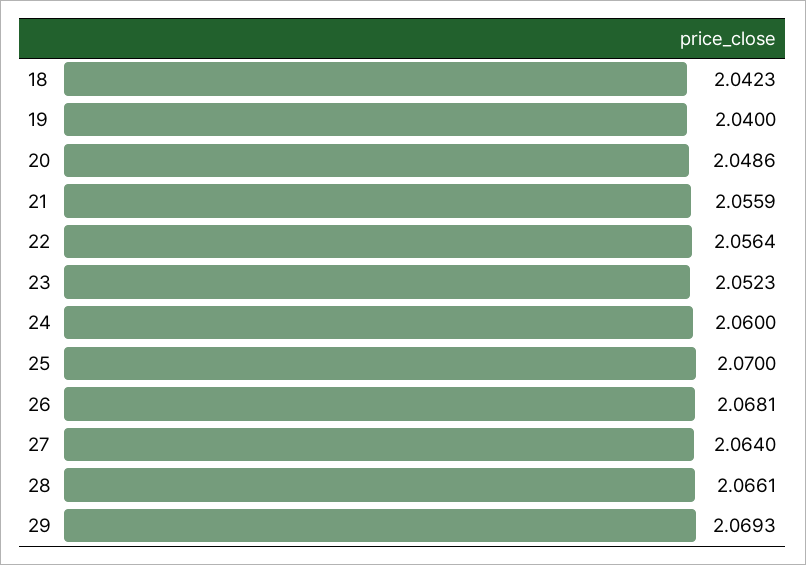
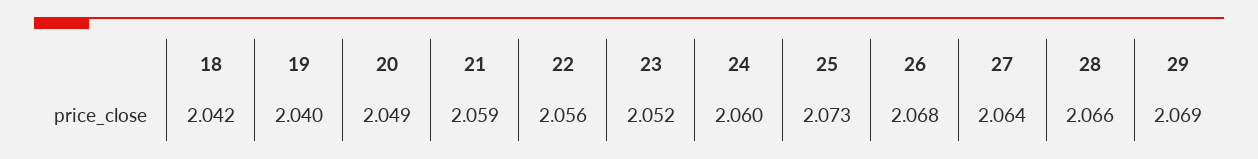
  {
    "18": 2.0423,
    "19": 2.04,
    "20": 2.0486,
-   "21": 2.0559,
+   "21": 2.059,
    "22": 2.0564,
    "23": 2.0523,
    "24": 2.06,
-   "25": 2.07,
+   "25": 2.073,
    "26": 2.0681,
    "27": 2.064,
    "28": 2.0661,
    "29": 2.0693
  }

